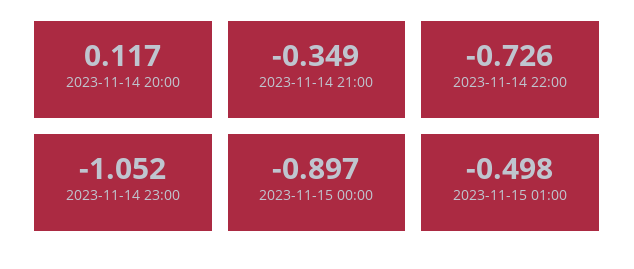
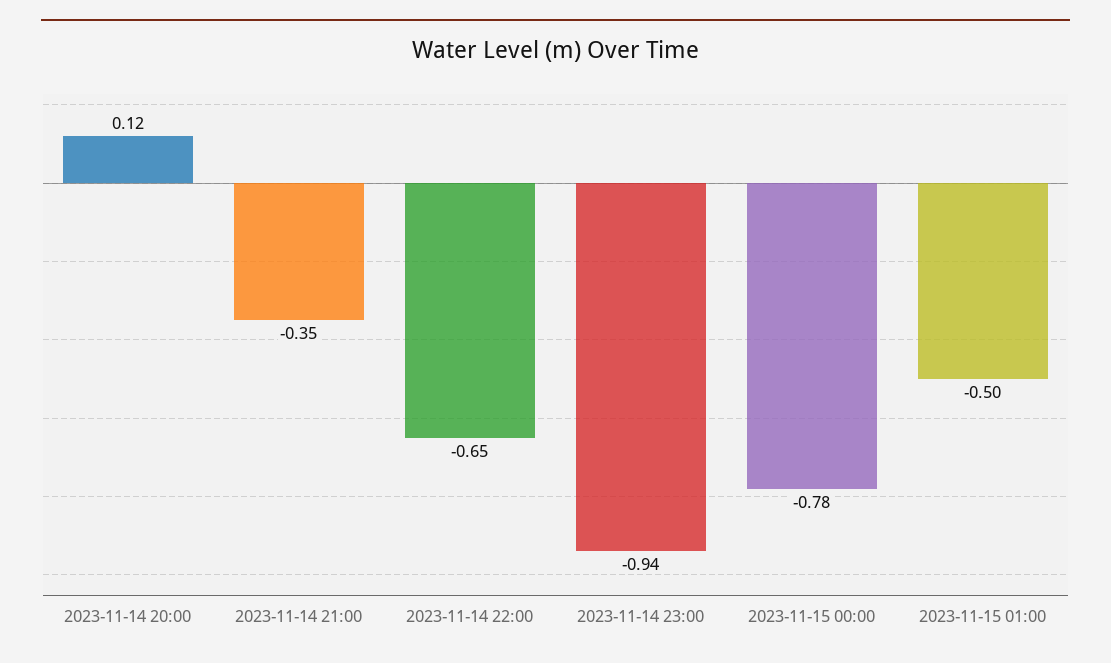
  {
    "2023-11-14 20:00": 0.117,
    "2023-11-14 21:00": -0.349,
-   "2023-11-14 22:00": -0.726,
+   "2023-11-14 22:00": -0.65,
-   "2023-11-14 23:00": -1.052,
+   "2023-11-14 23:00": -0.94,
-   "2023-11-15 00:00": -0.897,
+   "2023-11-15 00:00": -0.78,
    "2023-11-15 01:00": -0.498
  }

